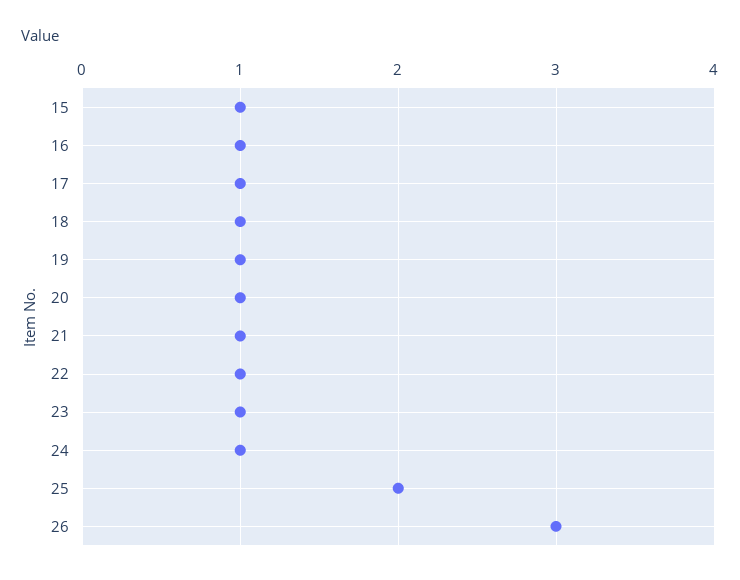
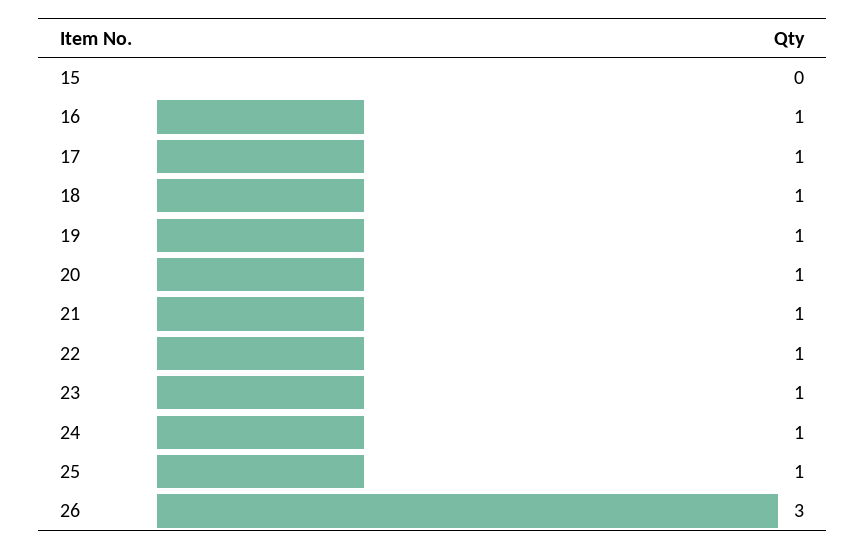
  {
-   "15": 1,
+   "15": 0,
    "16": 1,
    "17": 1,
    "18": 1,
    "19": 1,
    "20": 1,
    "21": 1,
    "22": 1,
    "23": 1,
    "24": 1,
-   "25": 2,
+   "25": 1,
    "26": 3
  }

